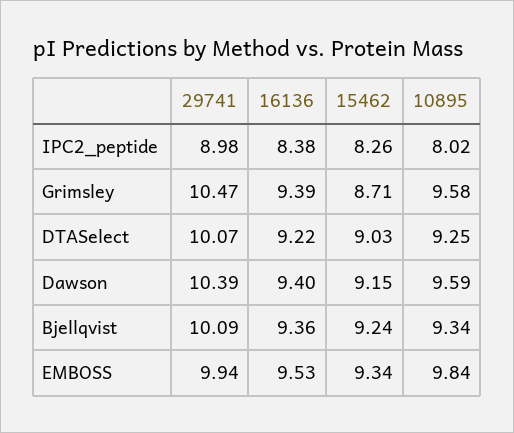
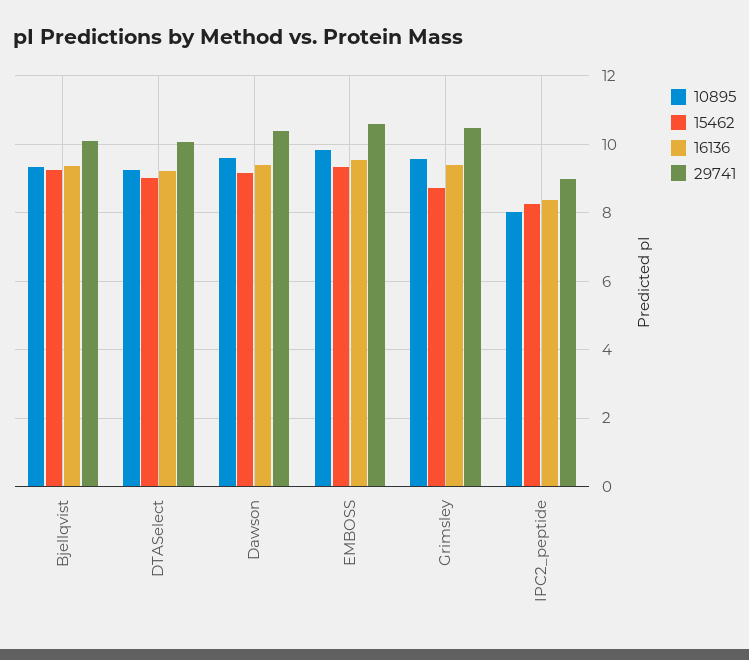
  {
    "29741": {
      "IPC2_peptide": 8.98,
      "Grimsley": 10.47,
      "DTASelect": 10.07,
      "Dawson": 10.39,
      "Bjellqvist": 10.09,
-     "EMBOSS": 9.94
+     "EMBOSS": 10.6
    },
    "16136": {
      "IPC2_peptide": 8.38,
      "Grimsley": 9.39,
      "DTASelect": 9.22,
      "Dawson": 9.4,
      "Bjellqvist": 9.36,
      "EMBOSS": 9.53
    },
    "15462": {
      "IPC2_peptide": 8.26,
      "Grimsley": 8.71,
      "DTASelect": 9.03,
      "Dawson": 9.15,
      "Bjellqvist": 9.24,
      "EMBOSS": 9.34
    },
    "10895": {
      "IPC2_peptide": 8.02,
      "Grimsley": 9.58,
      "DTASelect": 9.25,
      "Dawson": 9.59,
      "Bjellqvist": 9.34,
      "EMBOSS": 9.84
    }
  }

